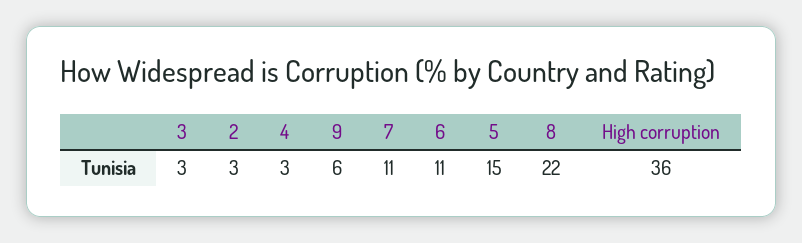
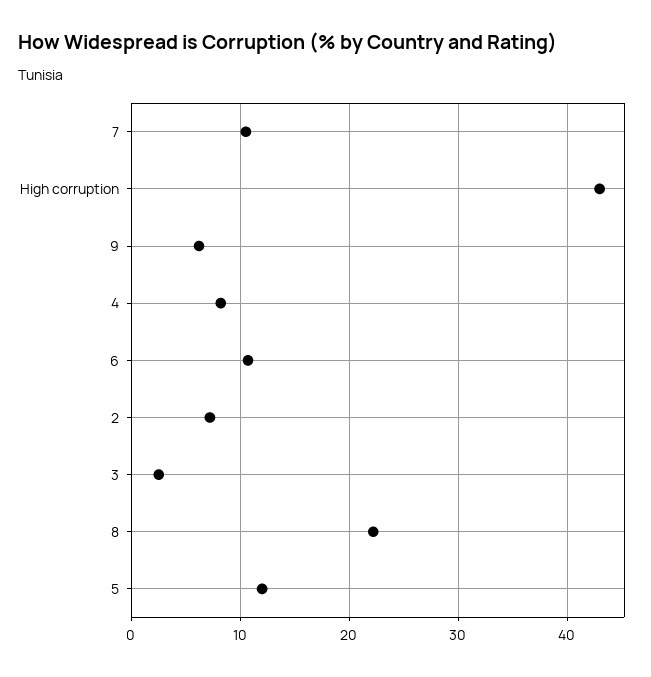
  {
    "3": 3,
-   "2": 3,
+   "2": 7,
-   "4": 3,
+   "4": 8,
    "9": 6,
    "7": 11,
    "6": 11,
-   "5": 15,
+   "5": 12,
    "8": 22,
-   "High corruption": 36
+   "High corruption": 43
  }

